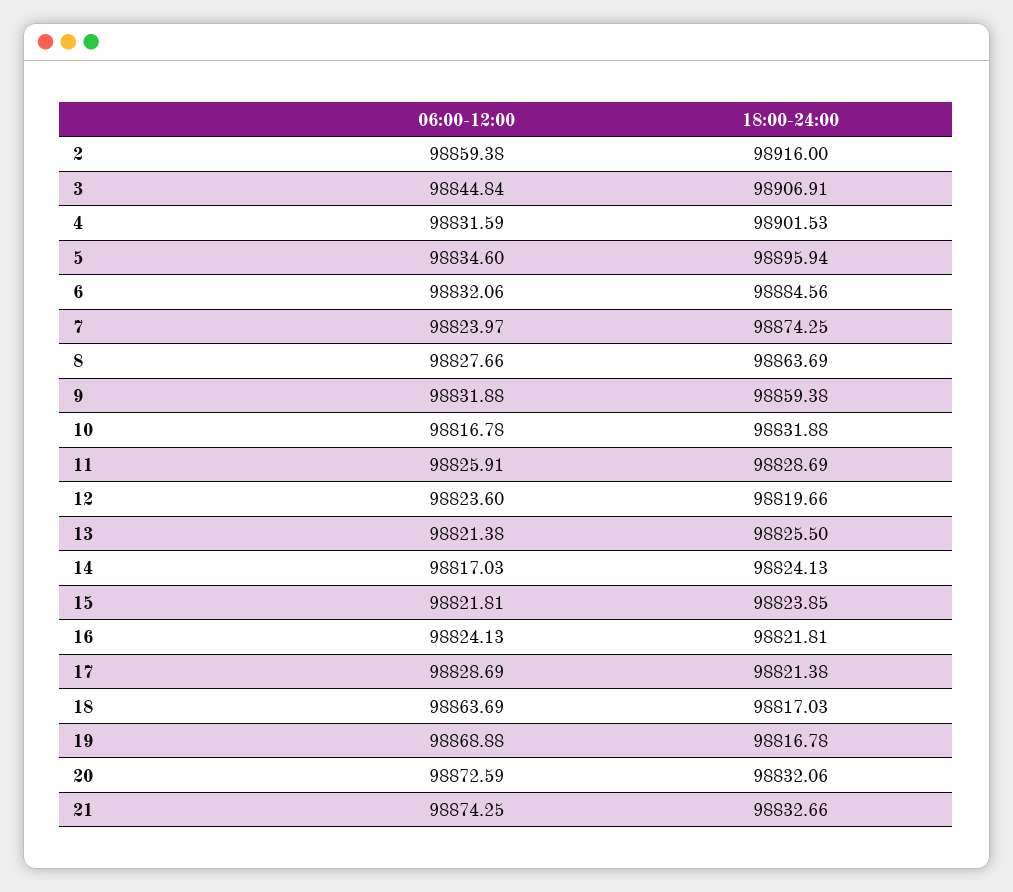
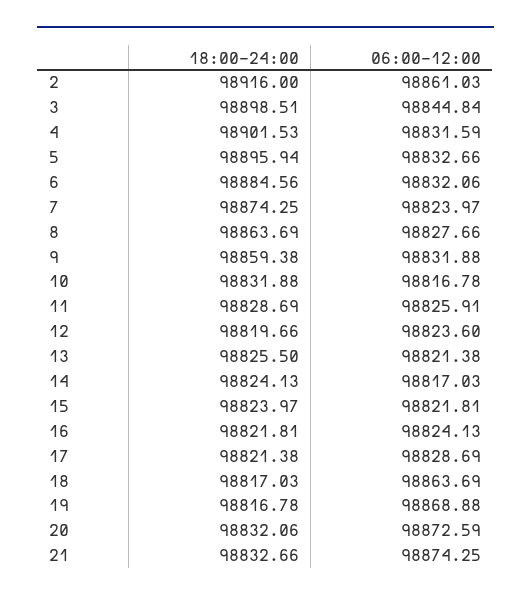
  {
    "06:00-12:00": {
-     "2": 98859.38,
+     "2": 98861.03,
      "3": 98844.84,
      "4": 98831.59,
-     "5": 98834.6,
+     "5": 98832.66,
      "6": 98832.06,
      "7": 98823.97,
      "8": 98827.66,
      "9": 98831.88,
      "10": 98816.78,
      "11": 98825.91,
      "12": 98823.6,
      "13": 98821.38,
      "14": 98817.03,
      "15": 98821.81,
      "16": 98824.13,
      "17": 98828.69,
      "18": 98863.69,
      "19": 98868.88,
      "20": 98872.59,
      "21": 98874.25
    },
    "18:00-24:00": {
      "2": 98916,
-     "3": 98906.91,
+     "3": 98898.51,
      "4": 98901.53,
      "5": 98895.94,
      "6": 98884.56,
      "7": 98874.25,
      "8": 98863.69,
      "9": 98859.38,
      "10": 98831.88,
      "11": 98828.69,
      "12": 98819.66,
      "13": 98825.5,
      "14": 98824.13,
-     "15": 98823.85,
+     "15": 98823.97,
      "16": 98821.81,
      "17": 98821.38,
      "18": 98817.03,
      "19": 98816.78,
      "20": 98832.06,
      "21": 98832.66
    }
  }

